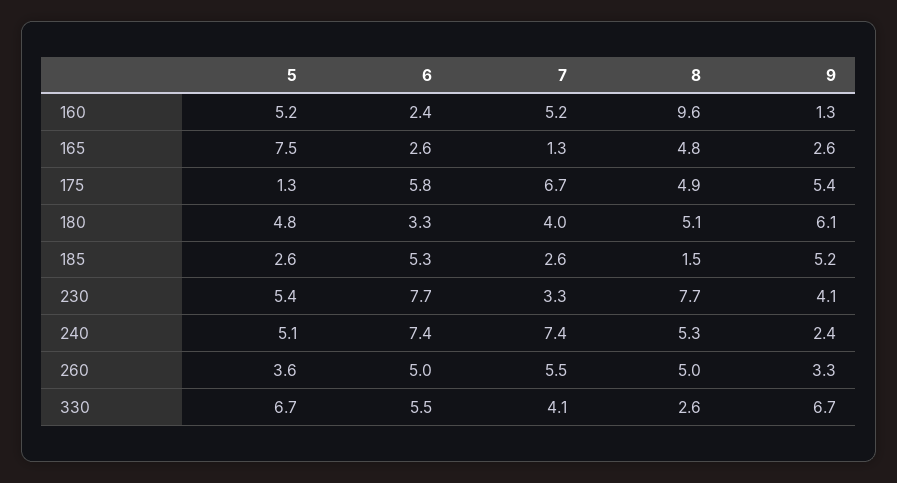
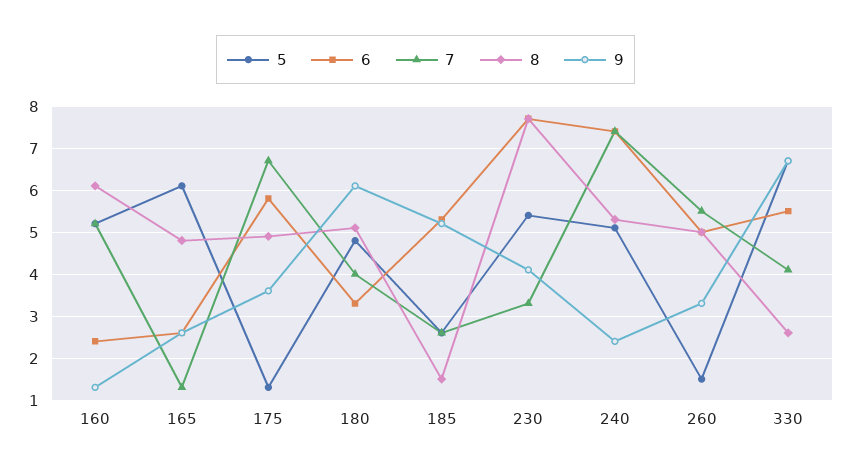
  {
    "5": {
      "160": 5.2,
-     "165": 7.5,
+     "165": 6,
      "175": 1.3,
      "180": 4.8,
      "185": 2.6,
      "230": 5.4,
      "240": 5.1,
-     "260": 3.6,
+     "260": 1.5,
      "330": 6.7
    },
    "6": {
      "160": 2.4,
      "165": 2.6,
      "175": 5.8,
      "180": 3.3,
      "185": 5.3,
      "230": 7.7,
      "240": 7.4,
      "260": 5,
      "330": 5.5
    },
    "7": {
      "160": 5.2,
      "165": 1.3,
      "175": 6.7,
      "180": 4,
      "185": 2.6,
      "230": 3.3,
      "240": 7.4,
      "260": 5.5,
      "330": 4.1
    },
    "8": {
-     "160": 9.6,
+     "160": 6,
      "165": 4.8,
      "175": 4.9,
      "180": 5.1,
      "185": 1.5,
      "230": 7.7,
      "240": 5.3,
      "260": 5,
      "330": 2.6
    },
    "9": {
      "160": 1.3,
      "165": 2.6,
-     "175": 5.4,
+     "175": 3.5,
      "180": 6.1,
      "185": 5.2,
      "230": 4.1,
      "240": 2.4,
      "260": 3.3,
      "330": 6.7
    }
  }

